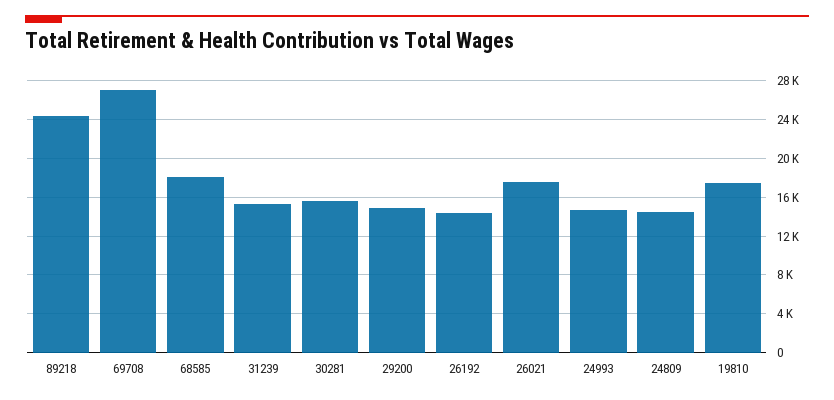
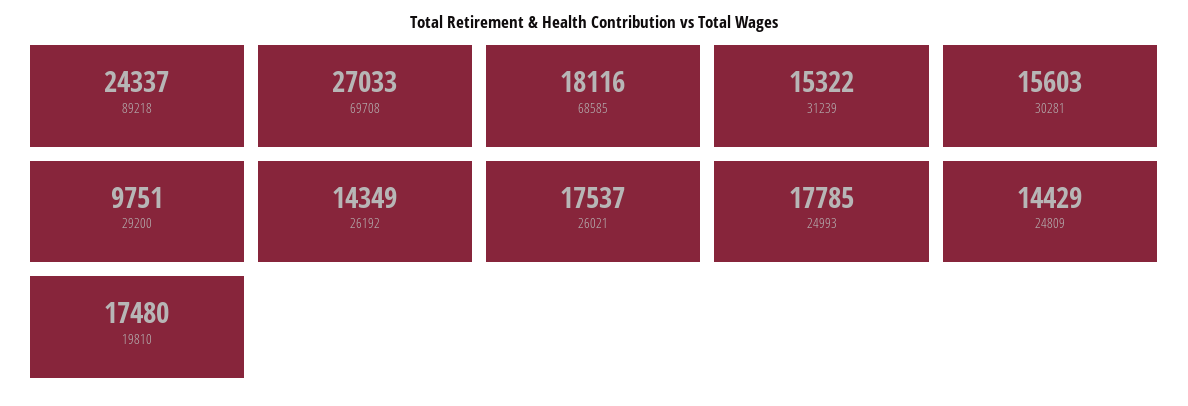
  {
    "89218": 24337,
    "69708": 27033,
    "68585": 18116,
    "31239": 15322,
    "30281": 15603,
-   "29200": 15000,
+   "29200": 9751,
    "26192": 14349,
    "26021": 17537,
-   "24993": 15000,
+   "24993": 17785,
    "24809": 14429,
    "19810": 17480
  }

